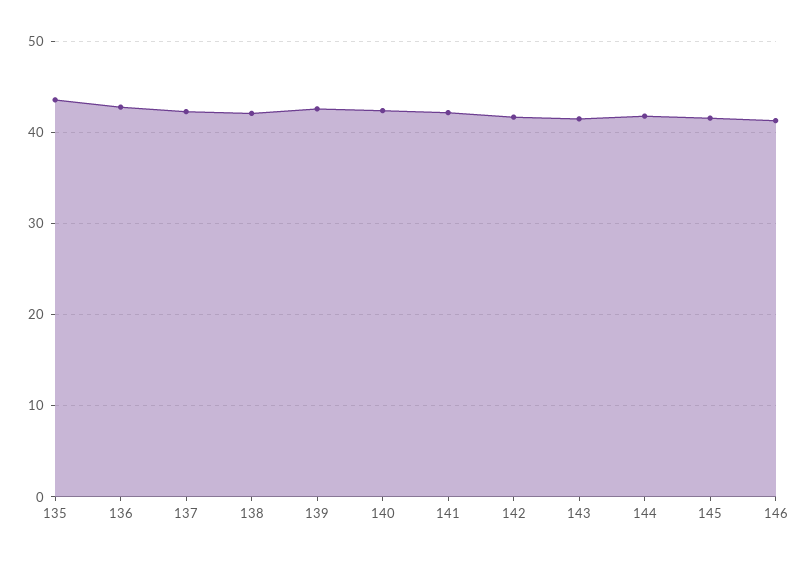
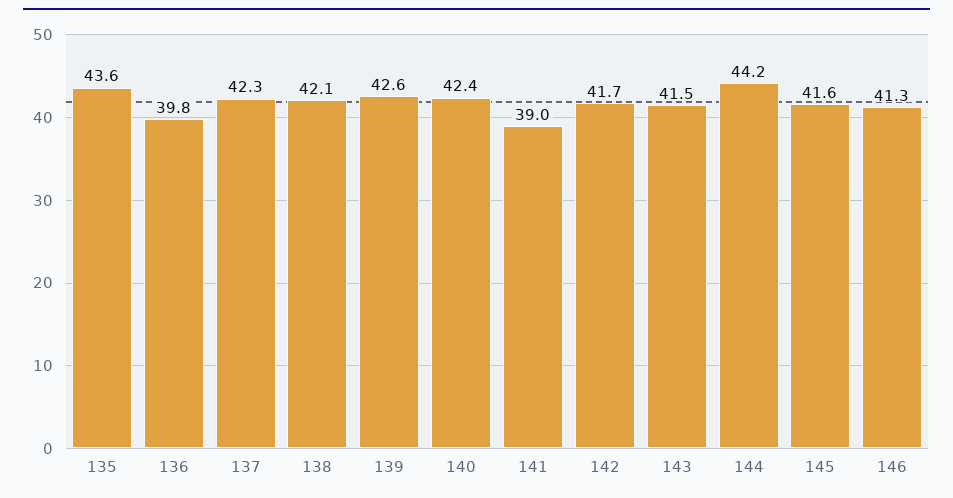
  {
    "135": 43.6,
-   "136": 43,
+   "136": 39.8,
    "137": 42.3,
    "138": 42.1,
    "139": 42.6,
    "140": 42.4,
-   "141": 42,
+   "141": 39,
    "142": 41.7,
    "143": 41.5,
-   "144": 42,
+   "144": 44.2,
    "145": 41.6,
    "146": 41.3
  }

